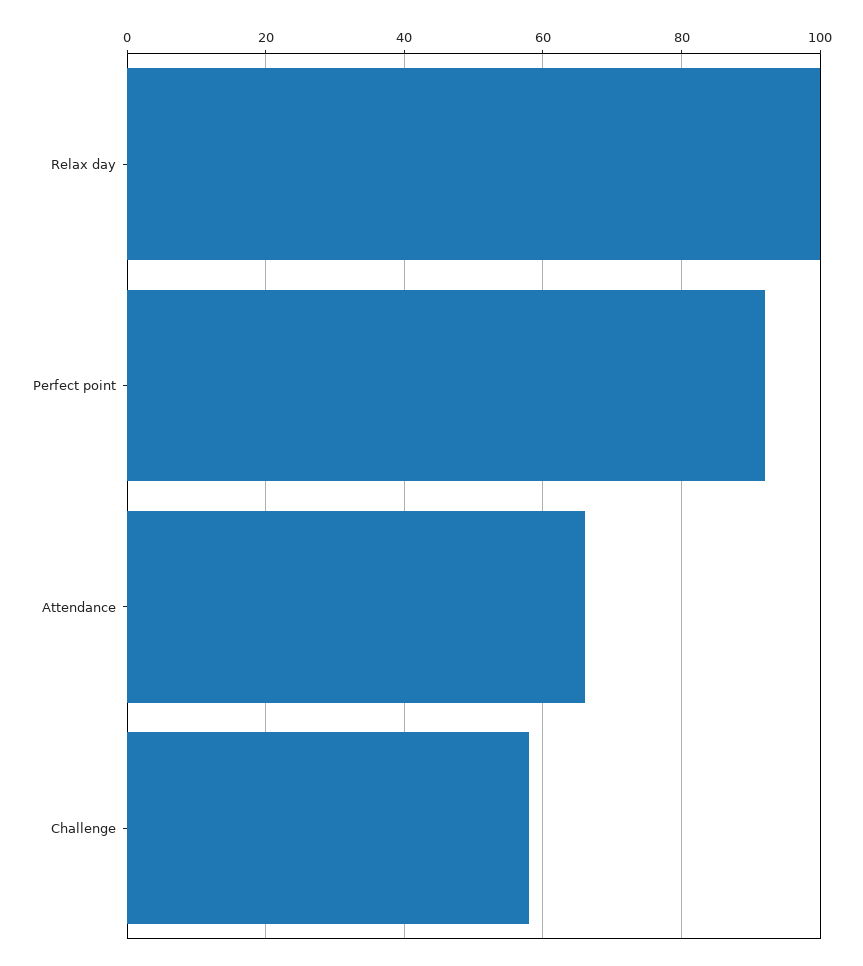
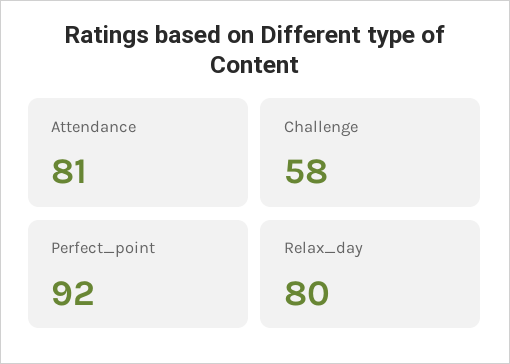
  {
-   "Relax day": 100,
+   "Relax day": 80,
    "Perfect point": 92,
-   "Attendance": 65,
+   "Attendance": 81,
    "Challenge": 58
  }

